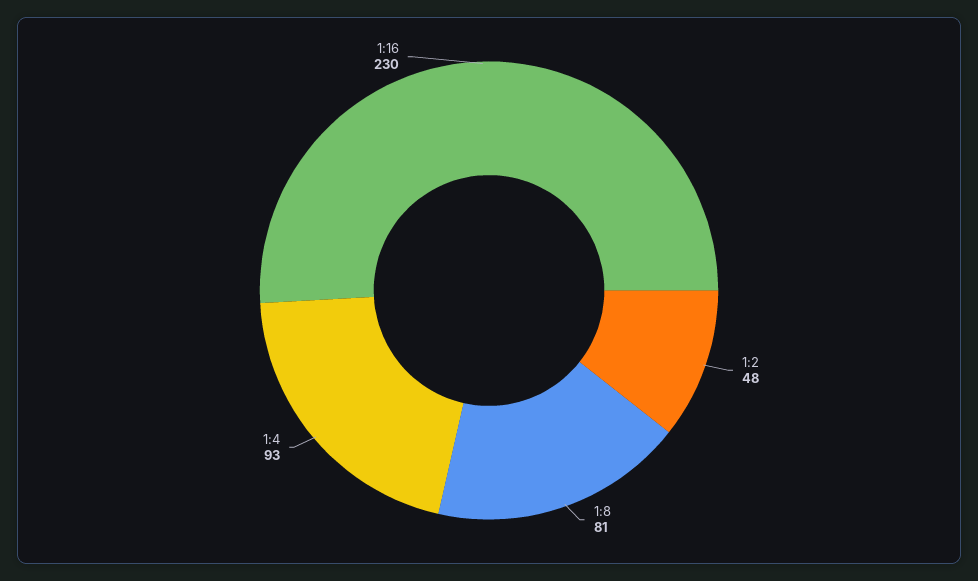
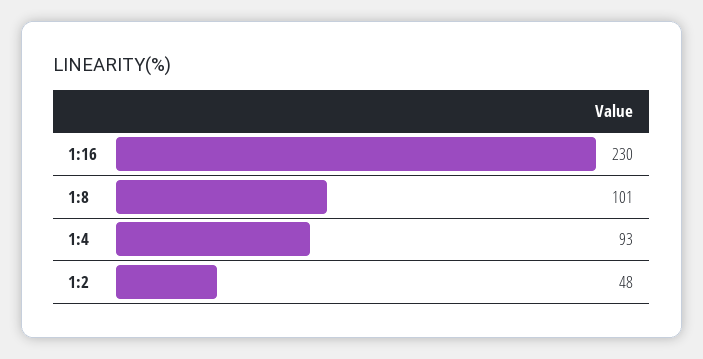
  {
    "1:2": 48,
-   "1:8": 81,
+   "1:8": 101,
    "1:4": 93,
    "1:16": 230
  }

